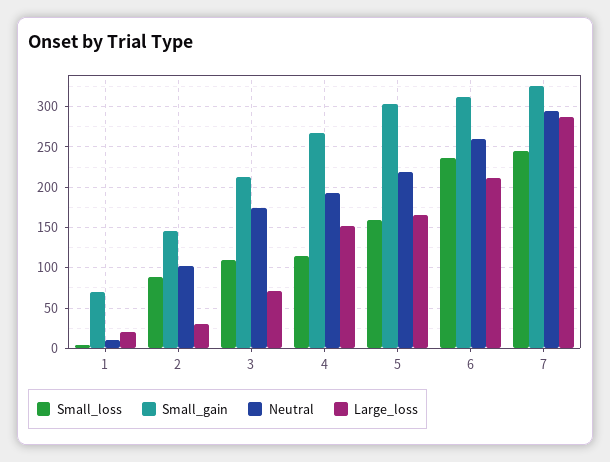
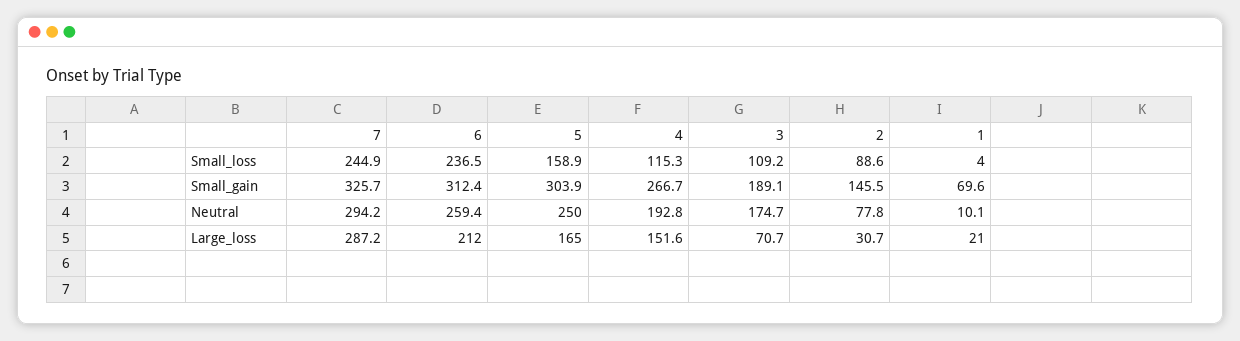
  {
    "Small_loss": {
      "1": 4,
      "2": 88.6,
      "3": 109.2,
      "4": 115.3,
      "5": 158.9,
      "6": 236.5,
      "7": 244.9
    },
    "Small_gain": {
      "1": 69.6,
      "2": 145.5,
-     "3": 210,
+     "3": 189.1,
      "4": 266.7,
      "5": 303.9,
      "6": 312.4,
      "7": 325.7
    },
    "Neutral": {
      "1": 10.1,
-     "2": 100,
+     "2": 77.8,
      "3": 174.7,
      "4": 192.8,
-     "5": 220,
+     "5": 250,
      "6": 259.4,
      "7": 294.2
    },
    "Large_loss": {
      "1": 21,
      "2": 30.7,
      "3": 70.7,
      "4": 151.6,
      "5": 165,
      "6": 212,
      "7": 287.2
    }
  }

